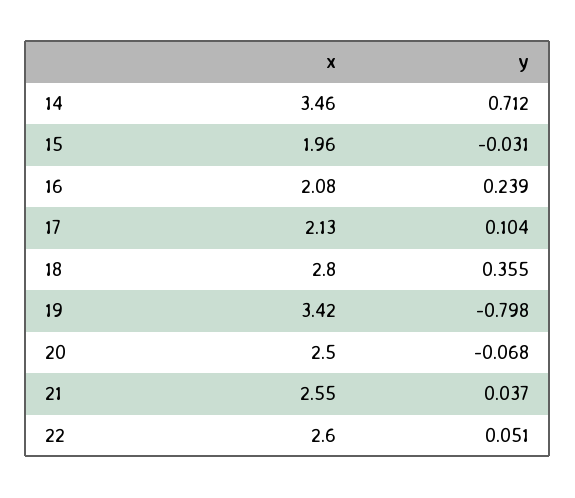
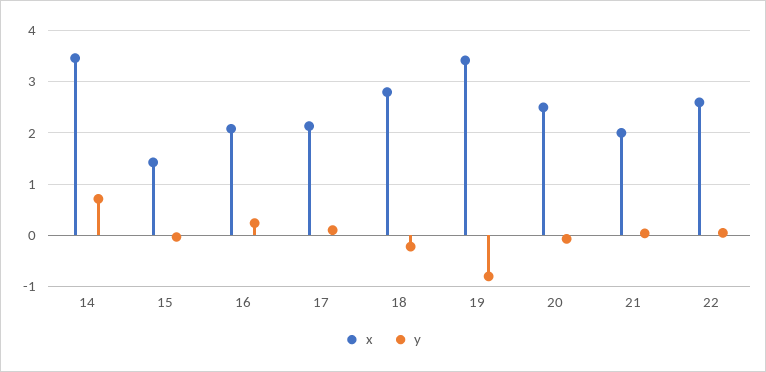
  {
    "x": {
      "14": 3.46,
-     "15": 1.96,
+     "15": 1.4,
      "16": 2.08,
      "17": 2.13,
      "18": 2.8,
      "19": 3.42,
      "20": 2.5,
-     "21": 2.55,
+     "21": 2,
      "22": 2.6
    },
    "y": {
      "14": 0.712,
      "15": -0.031,
      "16": 0.239,
      "17": 0.104,
-     "18": 0.355,
+     "18": -0.2,
      "19": -0.798,
      "20": -0.068,
      "21": 0.037,
      "22": 0.051
    }
  }

